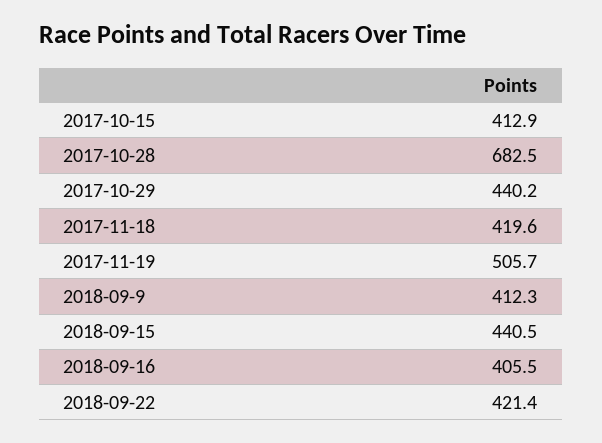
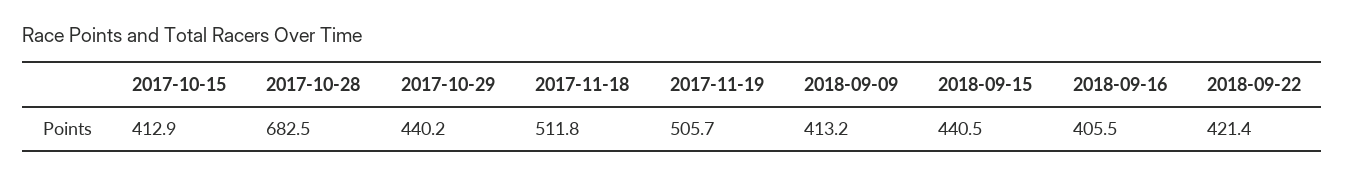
  {
    "2017-10-15": 412.9,
    "2017-10-28": 682.5,
    "2017-10-29": 440.2,
-   "2017-11-18": 419.6,
+   "2017-11-18": 511.8,
    "2017-11-19": 505.7,
-   "2018-09-9": 412.3,
+   "2018-09-9": 413.2,
    "2018-09-15": 440.5,
    "2018-09-16": 405.5,
    "2018-09-22": 421.4
  }

